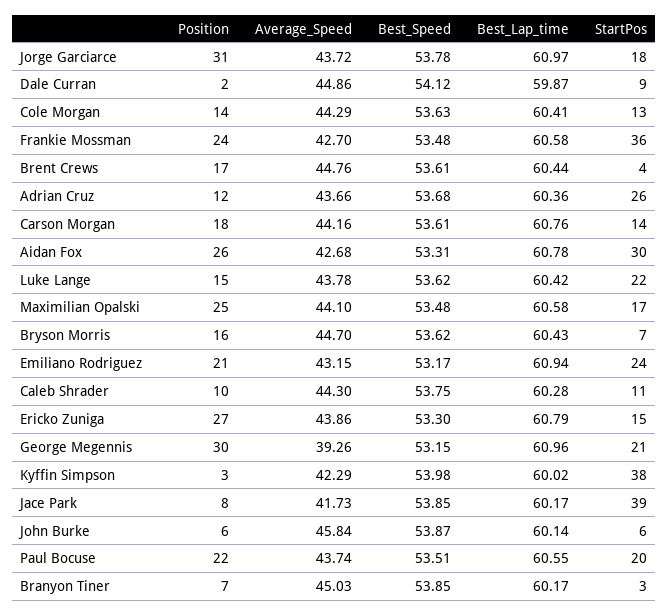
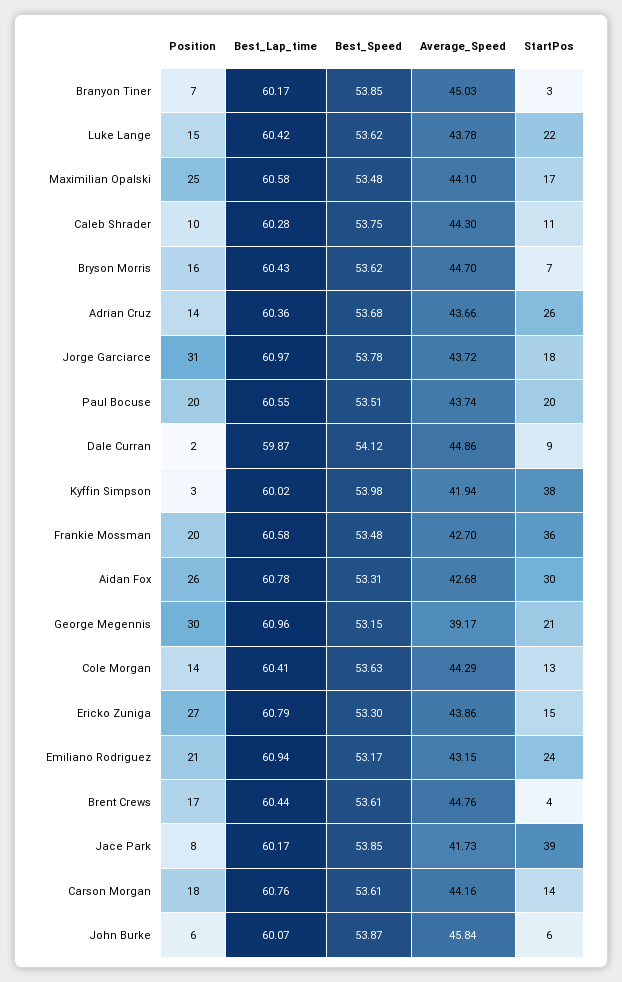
  {
    "Position": {
      "Jorge Garciarce": 31,
      "Dale Curran": 2,
      "Cole Morgan": 14,
-     "Frankie Mossman": 24,
+     "Frankie Mossman": 20,
      "Brent Crews": 17,
-     "Adrian Cruz": 12,
+     "Adrian Cruz": 14,
      "Carson Morgan": 18,
      "Aidan Fox": 26,
      "Luke Lange": 15,
      "Maximilian Opalski": 25,
      "Bryson Morris": 16,
      "Emiliano Rodriguez": 21,
      "Caleb Shrader": 10,
      "Ericko Zuniga": 27,
      "George Megennis": 30,
      "Kyffin Simpson": 3,
      "Jace Park": 8,
      "John Burke": 6,
-     "Paul Bocuse": 22,
+     "Paul Bocuse": 20,
      "Branyon Tiner": 7
    },
    "Average_Speed": {
      "Jorge Garciarce": 43.72,
      "Dale Curran": 44.86,
      "Cole Morgan": 44.29,
      "Frankie Mossman": 42.7,
      "Brent Crews": 44.76,
      "Adrian Cruz": 43.66,
      "Carson Morgan": 44.16,
      "Aidan Fox": 42.68,
      "Luke Lange": 43.78,
      "Maximilian Opalski": 44.1,
      "Bryson Morris": 44.7,
      "Emiliano Rodriguez": 43.15,
      "Caleb Shrader": 44.3,
      "Ericko Zuniga": 43.86,
-     "George Megennis": 39.26,
+     "George Megennis": 39.17,
-     "Kyffin Simpson": 42.29,
+     "Kyffin Simpson": 41.94,
      "Jace Park": 41.73,
      "John Burke": 45.84,
      "Paul Bocuse": 43.74,
      "Branyon Tiner": 45.03
    },
    "Best_Speed": {
      "Jorge Garciarce": 53.78,
      "Dale Curran": 54.12,
      "Cole Morgan": 53.63,
      "Frankie Mossman": 53.48,
      "Brent Crews": 53.61,
      "Adrian Cruz": 53.68,
      "Carson Morgan": 53.61,
      "Aidan Fox": 53.31,
      "Luke Lange": 53.62,
      "Maximilian Opalski": 53.48,
      "Bryson Morris": 53.62,
      "Emiliano Rodriguez": 53.17,
      "Caleb Shrader": 53.75,
      "Ericko Zuniga": 53.3,
      "George Megennis": 53.15,
      "Kyffin Simpson": 53.98,
      "Jace Park": 53.85,
      "John Burke": 53.87,
      "Paul Bocuse": 53.51,
      "Branyon Tiner": 53.85
    },
    "Best_Lap_time": {
      "Jorge Garciarce": 60.97,
      "Dale Curran": 59.87,
      "Cole Morgan": 60.41,
      "Frankie Mossman": 60.58,
      "Brent Crews": 60.44,
      "Adrian Cruz": 60.36,
      "Carson Morgan": 60.76,
      "Aidan Fox": 60.78,
      "Luke Lange": 60.42,
      "Maximilian Opalski": 60.58,
      "Bryson Morris": 60.43,
      "Emiliano Rodriguez": 60.94,
      "Caleb Shrader": 60.28,
      "Ericko Zuniga": 60.79,
      "George Megennis": 60.96,
      "Kyffin Simpson": 60.02,
      "Jace Park": 60.17,
-     "John Burke": 60.14,
+     "John Burke": 60.07,
      "Paul Bocuse": 60.55,
      "Branyon Tiner": 60.17
    },
    "StartPos": {
      "Jorge Garciarce": 18,
      "Dale Curran": 9,
      "Cole Morgan": 13,
      "Frankie Mossman": 36,
      "Brent Crews": 4,
      "Adrian Cruz": 26,
      "Carson Morgan": 14,
      "Aidan Fox": 30,
      "Luke Lange": 22,
      "Maximilian Opalski": 17,
      "Bryson Morris": 7,
      "Emiliano Rodriguez": 24,
      "Caleb Shrader": 11,
      "Ericko Zuniga": 15,
      "George Megennis": 21,
      "Kyffin Simpson": 38,
      "Jace Park": 39,
      "John Burke": 6,
      "Paul Bocuse": 20,
      "Branyon Tiner": 3
    }
  }

